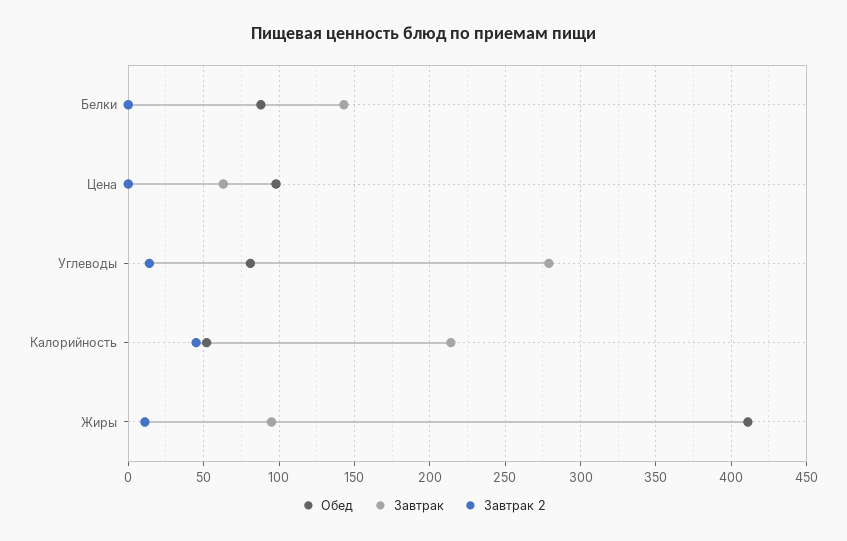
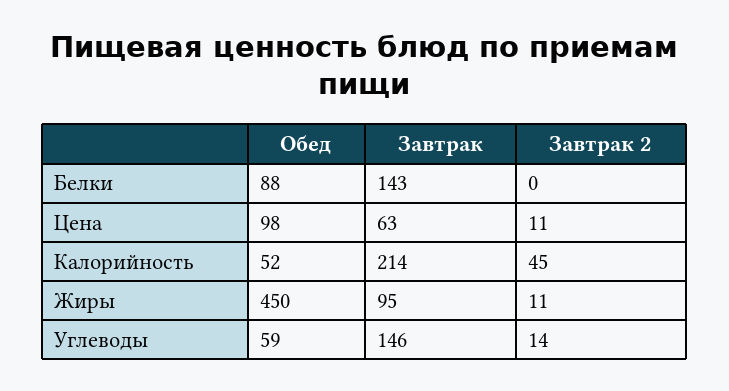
  {
    "Обед": {
      "Белки": 88,
      "Цена": 98,
-     "Углеводы": 80,
+     "Углеводы": 59,
      "Калорийность": 52,
-     "Жиры": 410
+     "Жиры": 450
    },
    "Завтрак": {
      "Белки": 143,
      "Цена": 63,
-     "Углеводы": 280,
+     "Углеводы": 146,
      "Калорийность": 214,
      "Жиры": 95
    },
    "Завтрак 2": {
      "Белки": 0,
-     "Цена": 0,
+     "Цена": 11,
      "Углеводы": 14,
      "Калорийность": 45,
      "Жиры": 11
    }
  }

